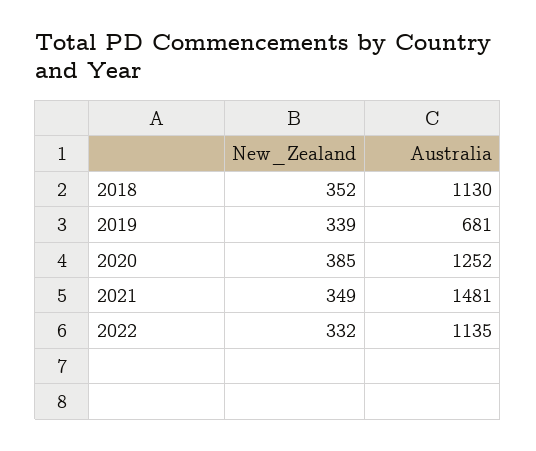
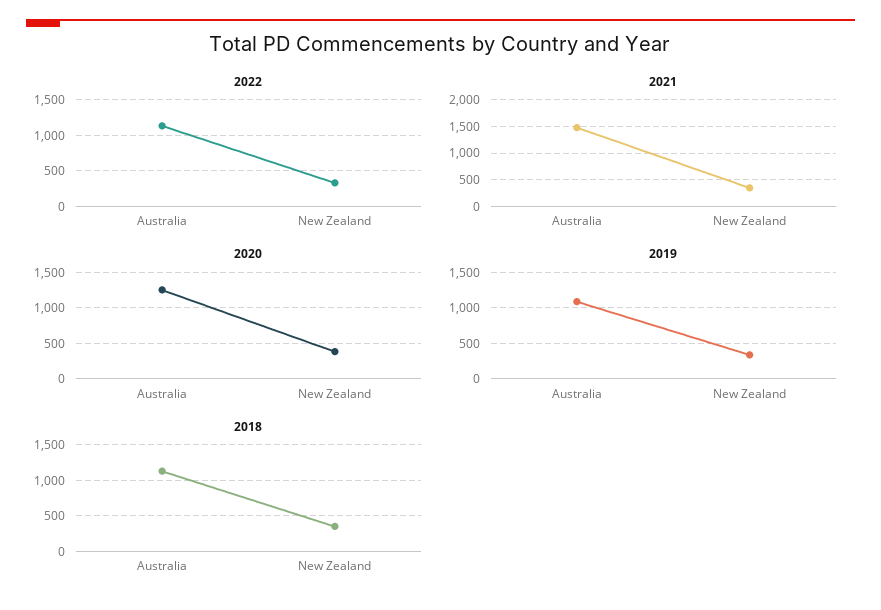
  {
    "2018": {
      "New_Zealand": 352,
      "Australia": 1130
    },
    "2019": {
      "New_Zealand": 339,
-     "Australia": 681
+     "Australia": 1100
    },
    "2020": {
      "New_Zealand": 385,
      "Australia": 1252
    },
    "2021": {
      "New_Zealand": 349,
      "Australia": 1481
    },
    "2022": {
      "New_Zealand": 332,
      "Australia": 1135
    }
  }

